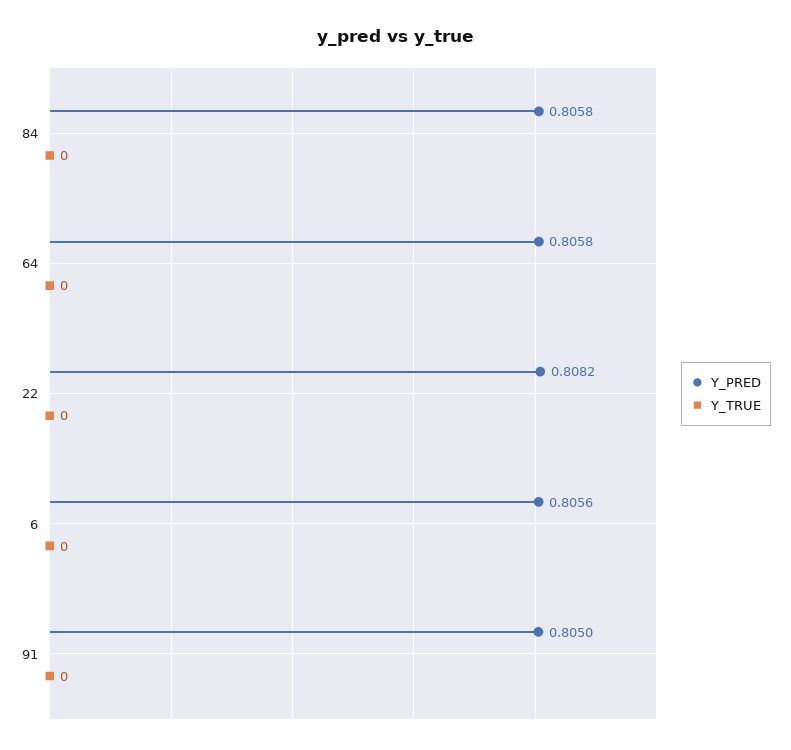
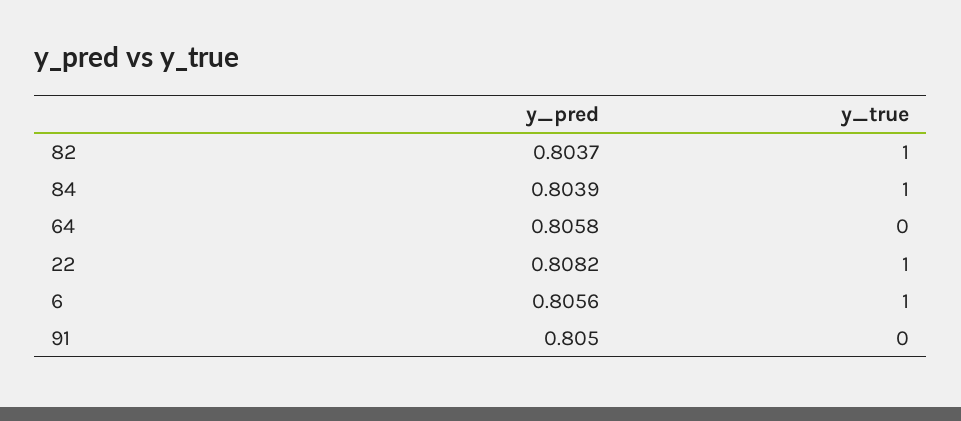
  {
    "Y_PRED": {
-     "84": 0.8058,
+     "84": 0.8039,
      "64": 0.8058,
      "22": 0.8082,
      "6": 0.8056,
-     "91": 0.805
+     "91": 0.805,
+     "82": 0.8037
    },
    "Y_TRUE": {
-     "84": 0,
+     "84": 1,
      "64": 0,
-     "22": 0,
+     "22": 1,
-     "6": 0,
+     "6": 1,
-     "91": 0
+     "91": 0,
+     "82": 1
    }
  }

